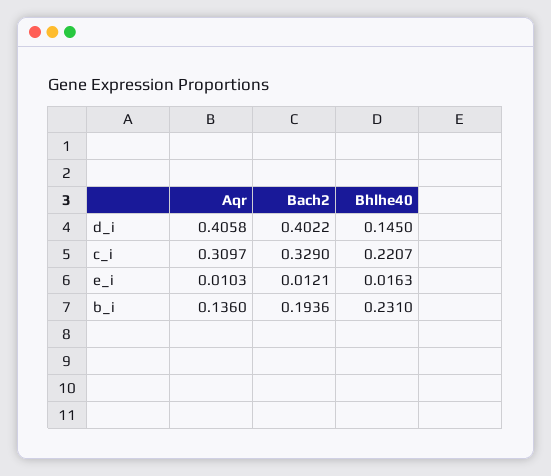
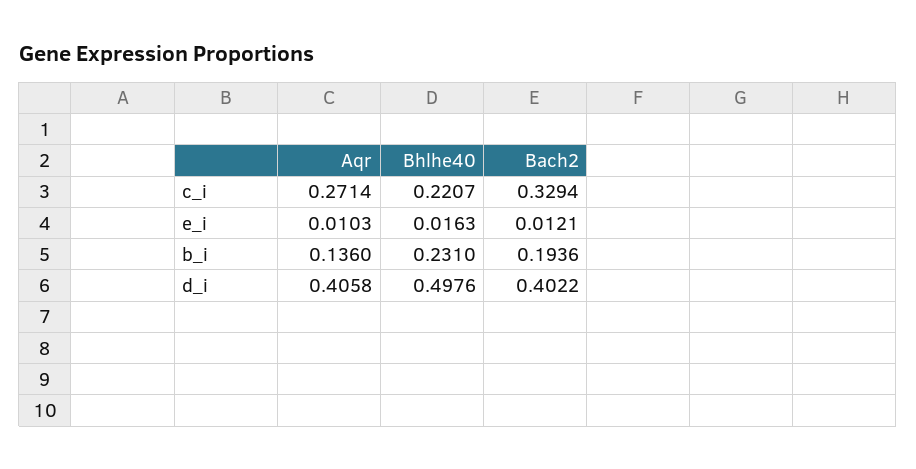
  {
    "Aqr": {
      "d_i": 0.4058,
-     "c_i": 0.3097,
+     "c_i": 0.2714,
      "e_i": 0.0103,
      "b_i": 0.136
    },
    "Bach2": {
      "d_i": 0.4022,
-     "c_i": 0.329,
+     "c_i": 0.3294,
      "e_i": 0.0121,
      "b_i": 0.1936
    },
    "Bhlhe40": {
-     "d_i": 0.145,
+     "d_i": 0.4976,
      "c_i": 0.2207,
      "e_i": 0.0163,
      "b_i": 0.231
    }
  }

